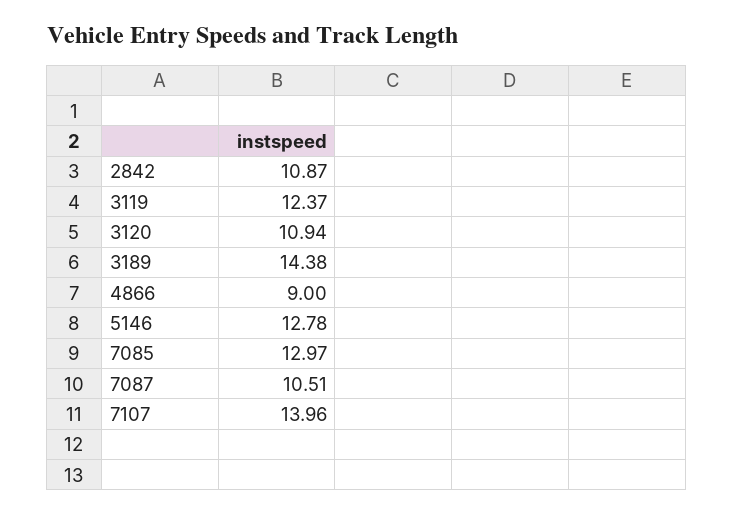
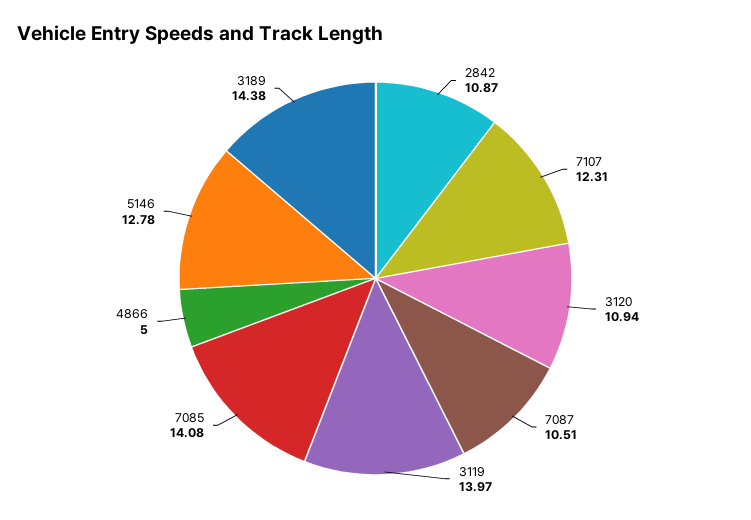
  {
    "2842": 10.87,
-   "3119": 12.37,
+   "3119": 13.97,
    "3120": 10.94,
    "3189": 14.38,
-   "4866": 9,
+   "4866": 5,
    "5146": 12.78,
-   "7085": 12.97,
+   "7085": 14.08,
    "7087": 10.51,
-   "7107": 13.96
+   "7107": 12.31
  }

